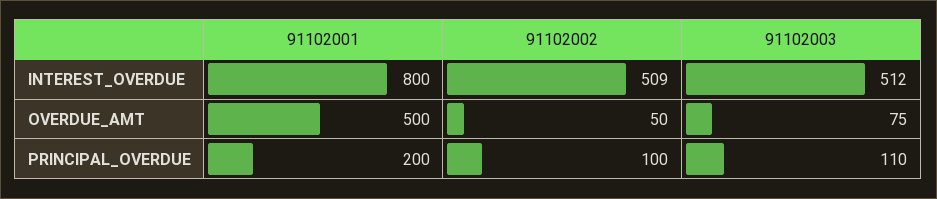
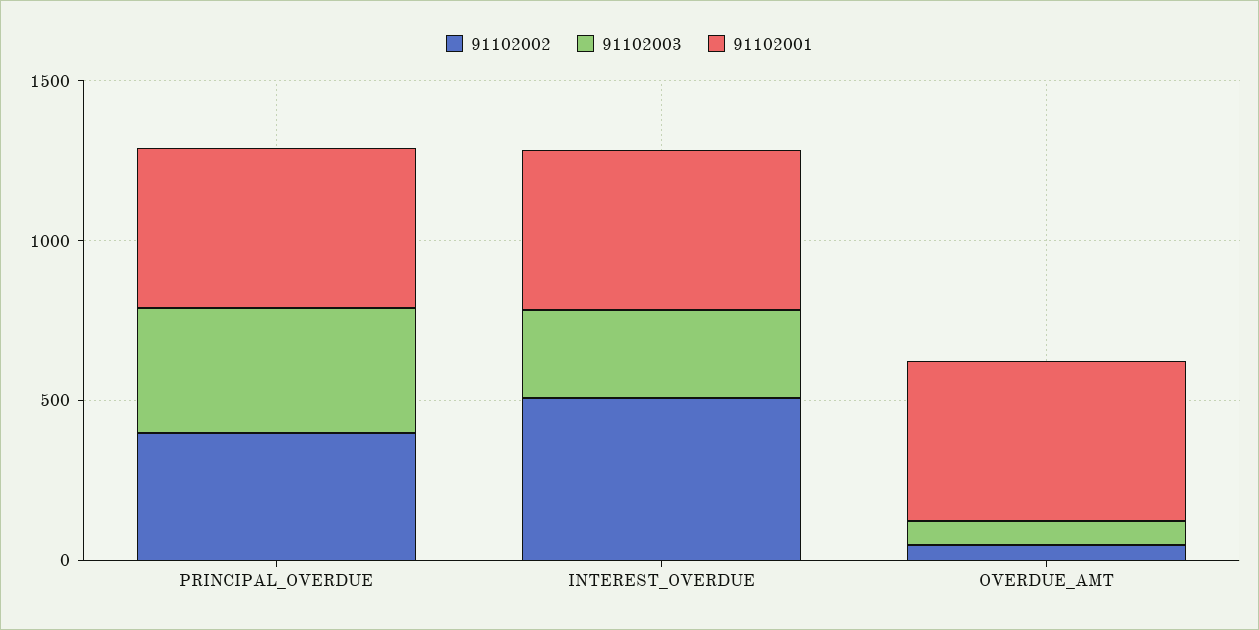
  {
    "91102001": {
-     "INTEREST_OVERDUE": 800,
+     "INTEREST_OVERDUE": 500,
      "OVERDUE_AMT": 500,
-     "PRINCIPAL_OVERDUE": 200
+     "PRINCIPAL_OVERDUE": 500
    },
    "91102002": {
      "INTEREST_OVERDUE": 509,
      "OVERDUE_AMT": 50,
-     "PRINCIPAL_OVERDUE": 100
+     "PRINCIPAL_OVERDUE": 400
    },
    "91102003": {
-     "INTEREST_OVERDUE": 512,
+     "INTEREST_OVERDUE": 300,
      "OVERDUE_AMT": 75,
-     "PRINCIPAL_OVERDUE": 110
+     "PRINCIPAL_OVERDUE": 400
    }
  }

